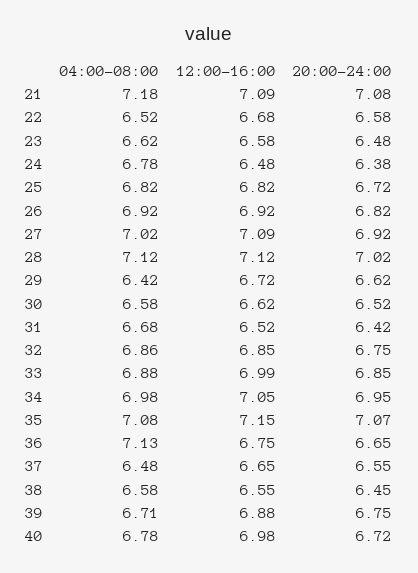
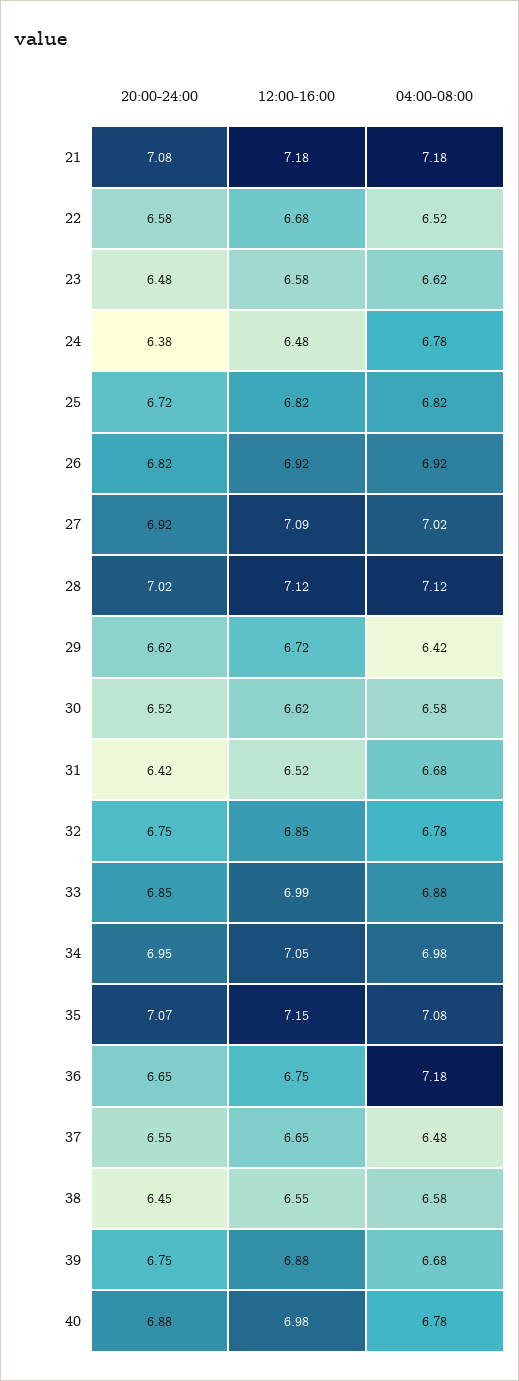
  {
    "04:00-08:00": {
      "21": 7.18,
      "22": 6.52,
      "23": 6.62,
      "24": 6.78,
      "25": 6.82,
      "26": 6.92,
      "27": 7.02,
      "28": 7.12,
      "29": 6.42,
      "30": 6.58,
      "31": 6.68,
-     "32": 6.86,
+     "32": 6.78,
      "33": 6.88,
      "34": 6.98,
      "35": 7.08,
-     "36": 7.13,
+     "36": 7.18,
      "37": 6.48,
      "38": 6.58,
-     "39": 6.71,
+     "39": 6.68,
      "40": 6.78
    },
    "12:00-16:00": {
-     "21": 7.09,
+     "21": 7.18,
      "22": 6.68,
      "23": 6.58,
      "24": 6.48,
      "25": 6.82,
      "26": 6.92,
      "27": 7.09,
      "28": 7.12,
      "29": 6.72,
      "30": 6.62,
      "31": 6.52,
      "32": 6.85,
      "33": 6.99,
      "34": 7.05,
      "35": 7.15,
      "36": 6.75,
      "37": 6.65,
      "38": 6.55,
      "39": 6.88,
      "40": 6.98
    },
    "20:00-24:00": {
      "21": 7.08,
      "22": 6.58,
      "23": 6.48,
      "24": 6.38,
      "25": 6.72,
      "26": 6.82,
      "27": 6.92,
      "28": 7.02,
      "29": 6.62,
      "30": 6.52,
      "31": 6.42,
      "32": 6.75,
      "33": 6.85,
      "34": 6.95,
      "35": 7.07,
      "36": 6.65,
      "37": 6.55,
      "38": 6.45,
      "39": 6.75,
-     "40": 6.72
+     "40": 6.88
    }
  }

